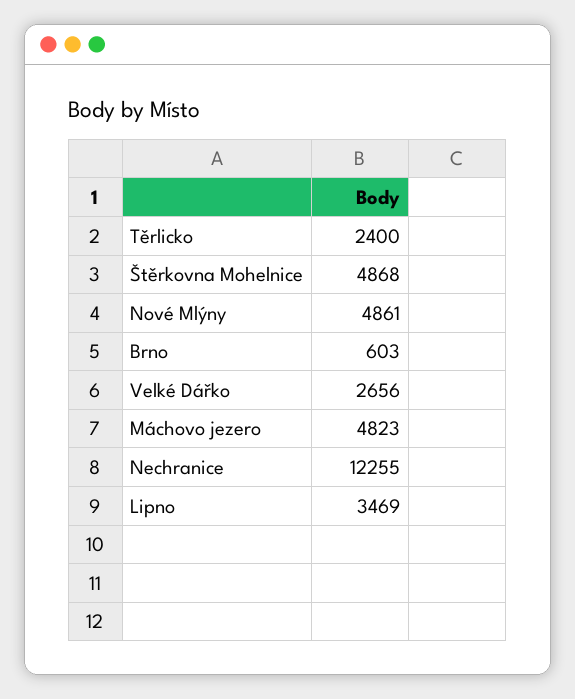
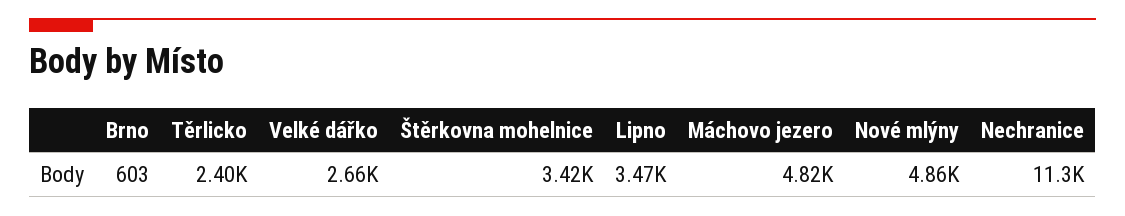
  {
    "Těrlicko": 2400,
-   "Štěrkovna Mohelnice": 4868,
+   "Štěrkovna Mohelnice": 3420,
    "Nové Mlýny": 4861,
    "Brno": 603,
    "Velké Dářko": 2656,
    "Máchovo jezero": 4823,
-   "Nechranice": 12255,
+   "Nechranice": 11300,
    "Lipno": 3469
  }

